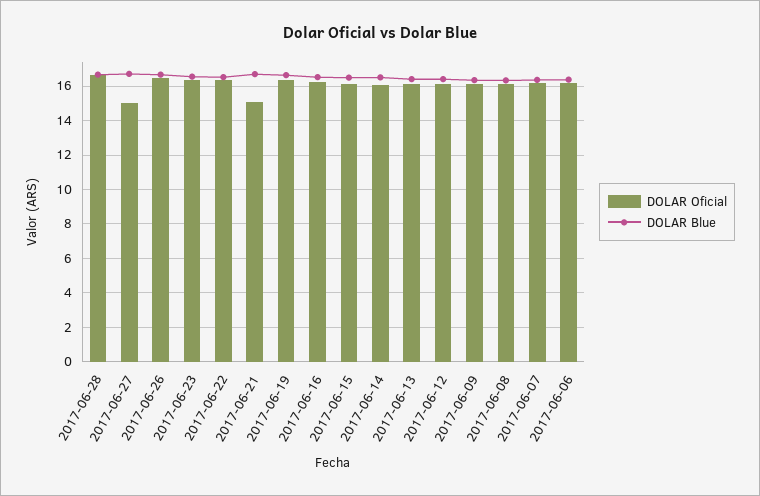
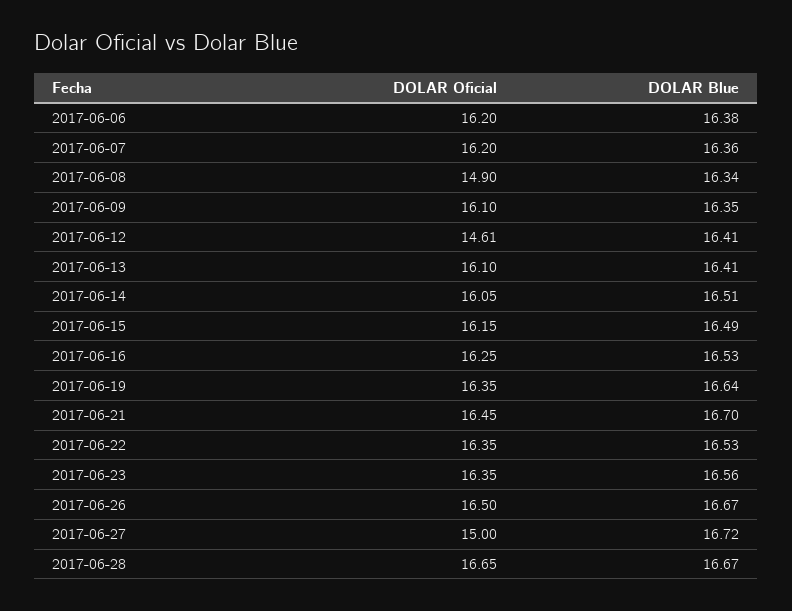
  {
    "DOLAR Oficial": {
      "2017-06-28": 16.65,
      "2017-06-27": 15,
      "2017-06-26": 16.5,
      "2017-06-23": 16.35,
      "2017-06-22": 16.35,
-     "2017-06-21": 15,
+     "2017-06-21": 16.45,
      "2017-06-19": 16.35,
      "2017-06-16": 16.25,
      "2017-06-15": 16.15,
      "2017-06-14": 16.05,
      "2017-06-13": 16.1,
-     "2017-06-12": 16,
+     "2017-06-12": 14.61,
      "2017-06-09": 16.1,
-     "2017-06-08": 16,
+     "2017-06-08": 14.9,
      "2017-06-07": 16.2,
      "2017-06-06": 16.2
    },
    "DOLAR Blue": {
      "2017-06-28": 16.67,
      "2017-06-27": 16.72,
      "2017-06-26": 16.67,
      "2017-06-23": 16.56,
      "2017-06-22": 16.53,
      "2017-06-21": 16.7,
      "2017-06-19": 16.64,
      "2017-06-16": 16.53,
      "2017-06-15": 16.49,
      "2017-06-14": 16.51,
      "2017-06-13": 16.41,
      "2017-06-12": 16.41,
      "2017-06-09": 16.35,
      "2017-06-08": 16.34,
      "2017-06-07": 16.36,
      "2017-06-06": 16.38
    }
  }

